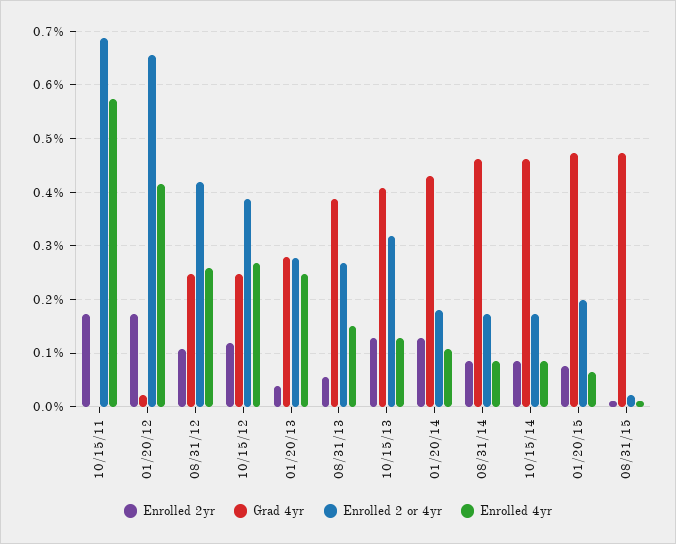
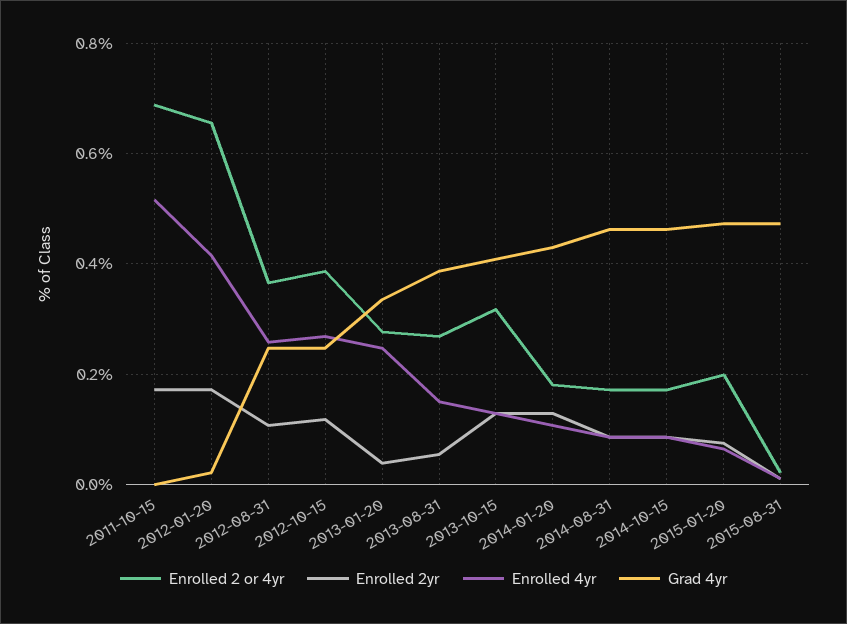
  {
    "Enrolled 2yr": {
      "10/15/11": 0.18,
      "01/20/12": 0.18,
      "08/31/12": 0.1,
      "10/15/12": 0.12,
      "01/20/13": 0.04,
      "08/31/13": 0.06,
      "10/15/13": 0.12,
      "01/20/14": 0.12,
      "08/31/14": 0.08,
      "10/15/14": 0.08,
      "01/20/15": 0.08,
      "08/31/15": 0.02
    },
    "Grad 4yr": {
      "10/15/11": 0,
      "01/20/12": 0.02,
      "08/31/12": 0.24,
      "10/15/12": 0.24,
-     "01/20/13": 0.28,
+     "01/20/13": 0.34,
      "08/31/13": 0.38,
      "10/15/13": 0.4,
      "01/20/14": 0.44,
      "08/31/14": 0.46,
      "10/15/14": 0.46,
      "01/20/15": 0.48,
      "08/31/15": 0.48
    },
    "Enrolled 2 or 4yr": {
      "10/15/11": 0.68,
      "01/20/12": 0.66,
-     "08/31/12": 0.42,
+     "08/31/12": 0.36,
      "10/15/12": 0.38,
      "01/20/13": 0.28,
      "08/31/13": 0.26,
      "10/15/13": 0.32,
      "01/20/14": 0.18,
      "08/31/14": 0.18,
      "10/15/14": 0.18,
      "01/20/15": 0.2,
      "08/31/15": 0.02
    },
    "Enrolled 4yr": {
-     "10/15/11": 0.58,
+     "10/15/11": 0.52,
      "01/20/12": 0.42,
      "08/31/12": 0.26,
      "10/15/12": 0.26,
      "01/20/13": 0.24,
      "08/31/13": 0.16,
      "10/15/13": 0.12,
      "01/20/14": 0.1,
      "08/31/14": 0.08,
      "10/15/14": 0.08,
      "01/20/15": 0.06,
      "08/31/15": 0.02
    }
  }

